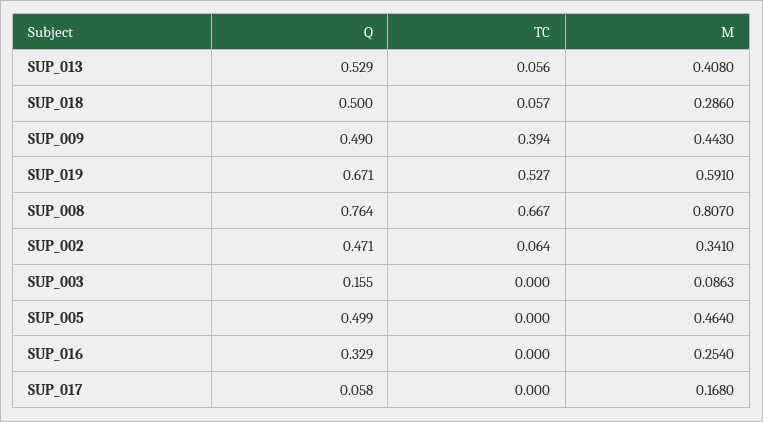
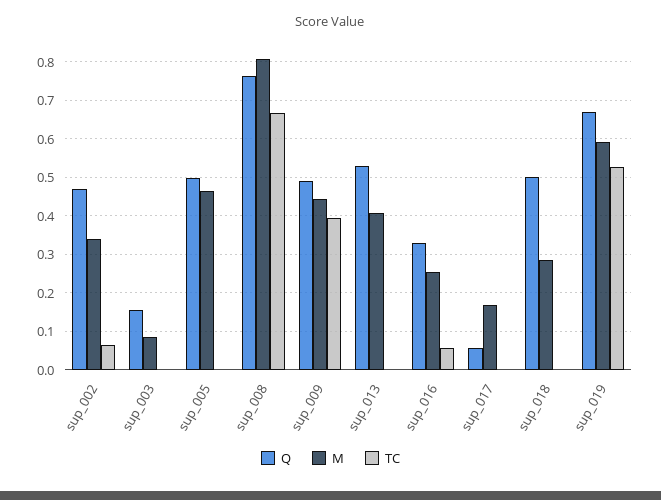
  {
    "Q": {
      "SUP_013": 0.529,
      "SUP_018": 0.5,
      "SUP_009": 0.49,
      "SUP_019": 0.671,
      "SUP_008": 0.764,
      "SUP_002": 0.471,
      "SUP_003": 0.155,
      "SUP_005": 0.499,
      "SUP_016": 0.329,
      "SUP_017": 0.058
    },
    "TC": {
-     "SUP_013": 0.056,
+     "SUP_013": 0,
-     "SUP_018": 0.057,
+     "SUP_018": 0,
      "SUP_009": 0.394,
      "SUP_019": 0.527,
      "SUP_008": 0.667,
      "SUP_002": 0.064,
      "SUP_003": 0,
      "SUP_005": 0,
-     "SUP_016": 0,
+     "SUP_016": 0.06,
      "SUP_017": 0
    },
    "M": {
      "SUP_013": 0.408,
      "SUP_018": 0.286,
      "SUP_009": 0.443,
      "SUP_019": 0.591,
      "SUP_008": 0.807,
      "SUP_002": 0.341,
      "SUP_003": 0.0863,
      "SUP_005": 0.464,
      "SUP_016": 0.254,
      "SUP_017": 0.168
    }
  }

